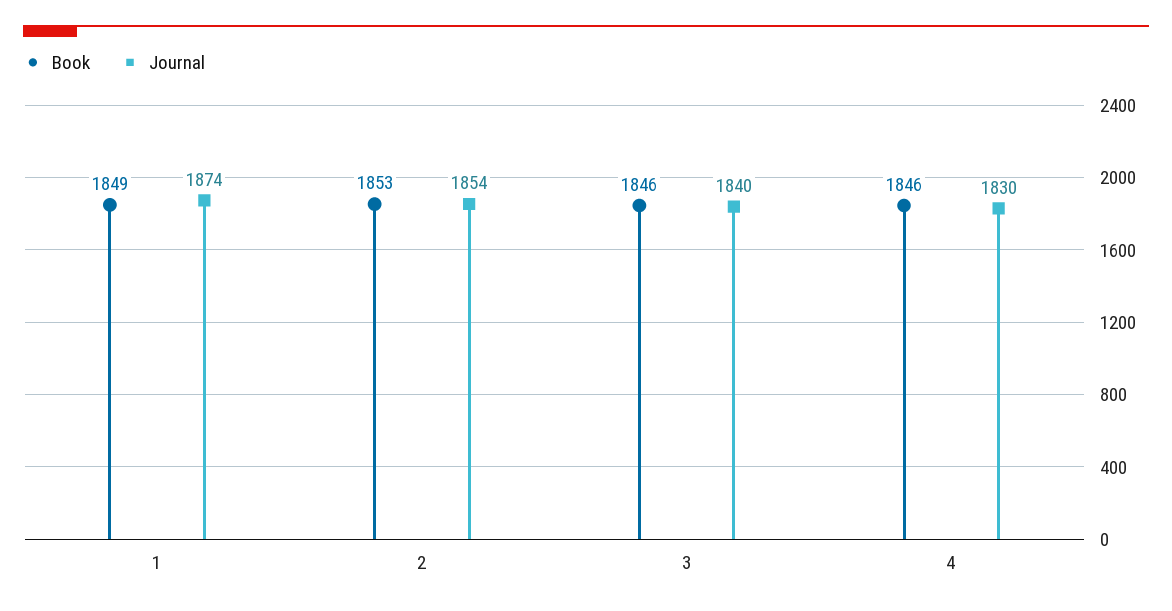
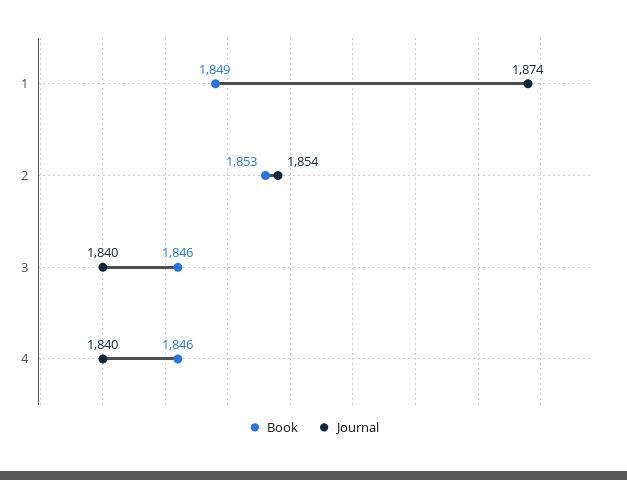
  {
    "Book": {
      "1": 1849,
      "2": 1853,
      "3": 1846,
      "4": 1846
    },
    "Journal": {
      "1": 1874,
      "2": 1854,
      "3": 1840,
-     "4": 1830
+     "4": 1840
    }
  }

